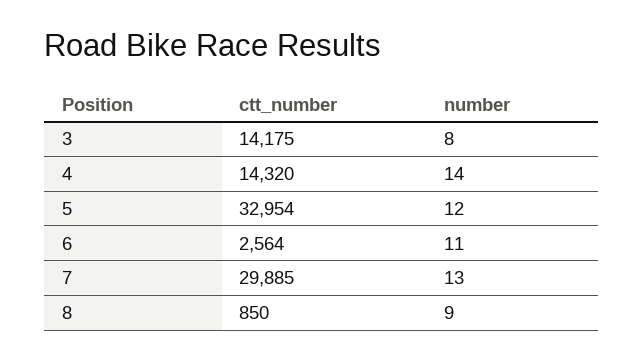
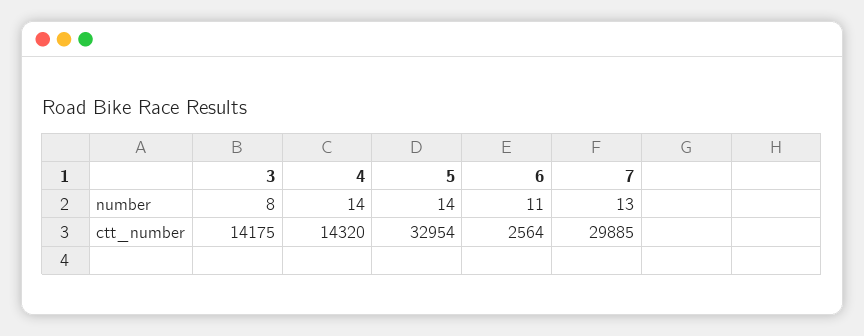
  {
    "ctt_number": {
      "3": 14175,
      "4": 14320,
      "5": 32954,
      "6": 2564,
-     "7": 29885,
+     "7": 29885
-     "8": 850
    },
    "number": {
      "3": 8,
      "4": 14,
-     "5": 12,
+     "5": 14,
      "6": 11,
-     "7": 13,
+     "7": 13
-     "8": 9
    }
  }

